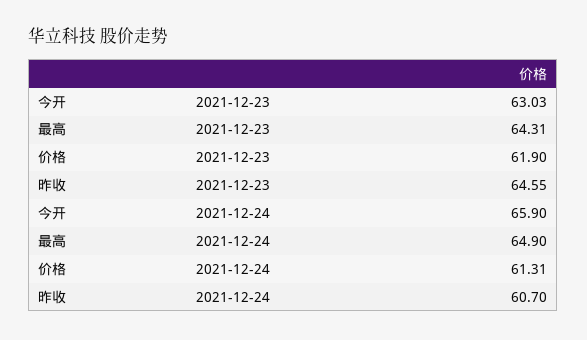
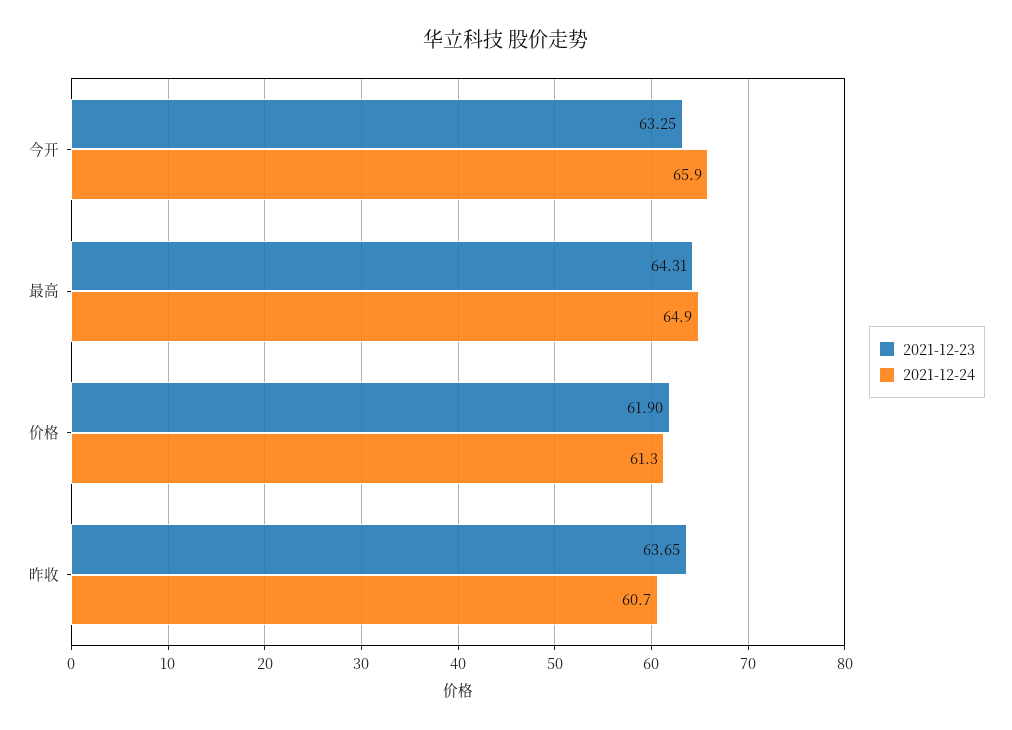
  {
    "2021-12-23": {
-     "今开": 63.03,
+     "今开": 63.25,
      "最高": 64.31,
      "价格": 61.9,
-     "昨收": 64.55
+     "昨收": 63.65
    },
    "2021-12-24": {
      "今开": 65.9,
      "最高": 64.9,
      "价格": 61.31,
      "昨收": 60.7
    }
  }

